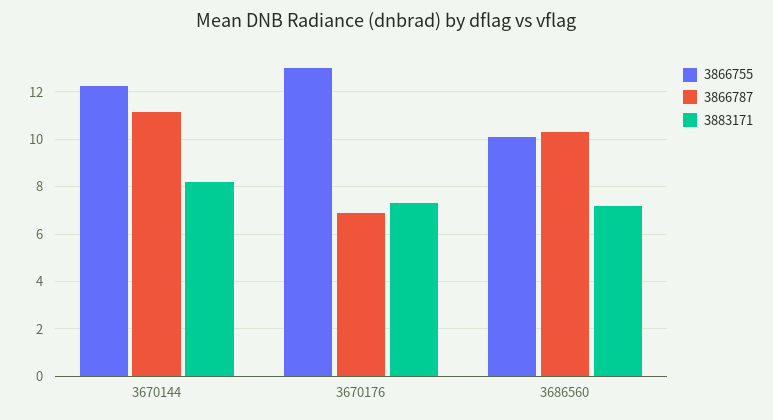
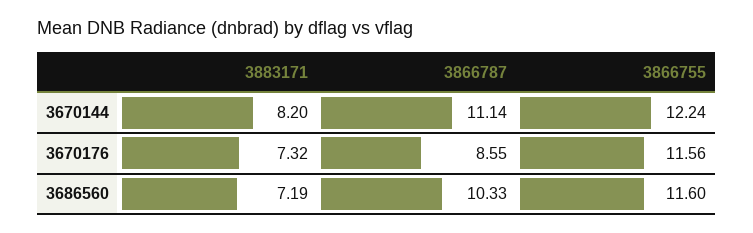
  {
    "3866755": {
      "3670144": 12.24,
-     "3670176": 13,
+     "3670176": 11.56,
-     "3686560": 10
+     "3686560": 11.6
    },
    "3866787": {
      "3670144": 11.14,
-     "3670176": 7,
+     "3670176": 8.55,
      "3686560": 10.33
    },
    "3883171": {
      "3670144": 8.2,
      "3670176": 7.32,
      "3686560": 7.19
    }
  }

